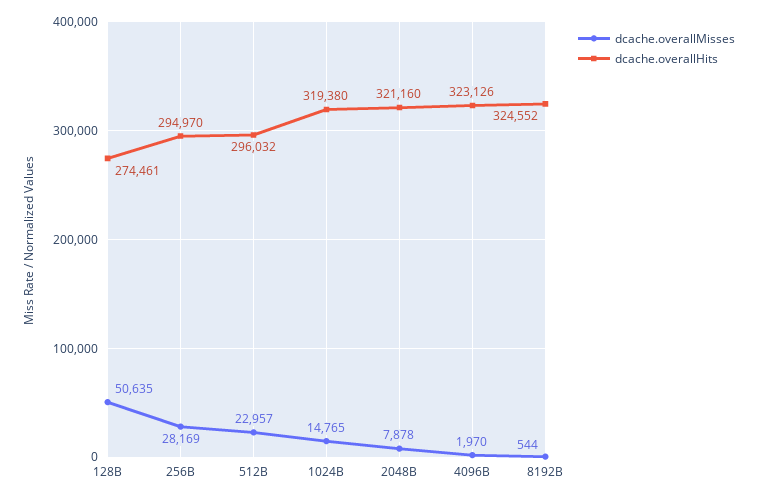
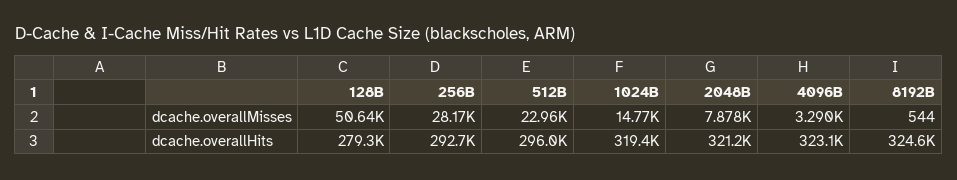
  {
    "dcache.overallMisses": {
      "128B": 50635,
      "256B": 28169,
      "512B": 22957,
      "1024B": 14765,
      "2048B": 7878,
-     "4096B": 1970,
+     "4096B": 3290,
      "8192B": 544
    },
    "dcache.overallHits": {
-     "128B": 274461,
+     "128B": 279300,
-     "256B": 294970,
+     "256B": 292700,
      "512B": 296032,
      "1024B": 319380,
      "2048B": 321160,
      "4096B": 323126,
      "8192B": 324552
    }
  }

